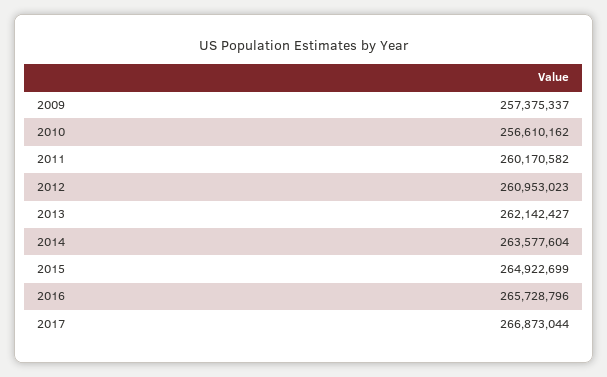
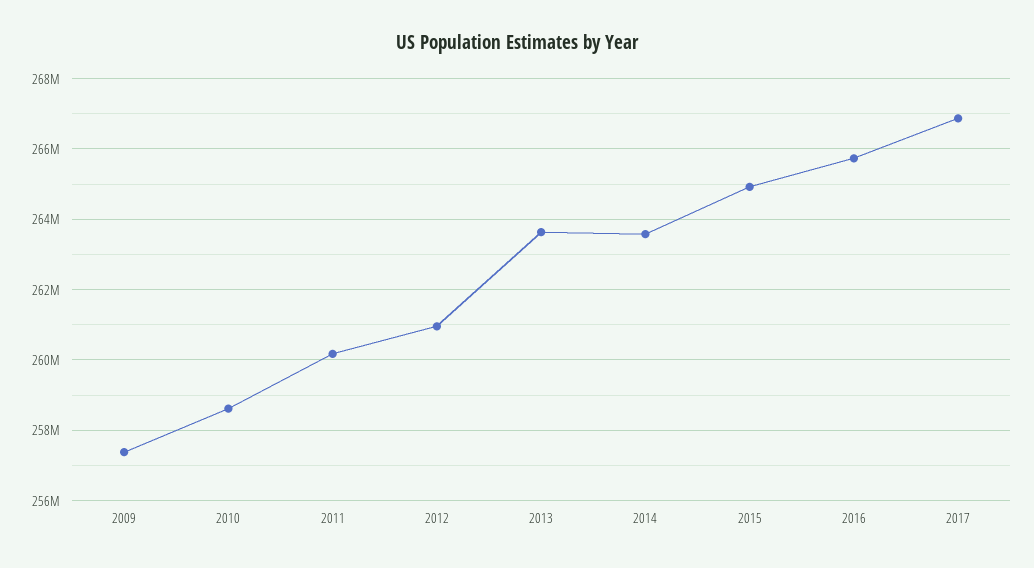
  {
    "2009": 257375337,
-   "2010": 256610162,
+   "2010": 258600000,
    "2011": 260170582,
    "2012": 260953023,
-   "2013": 262142427,
+   "2013": 263600000,
    "2014": 263577604,
    "2015": 264922699,
    "2016": 265728796,
    "2017": 266873044
  }

